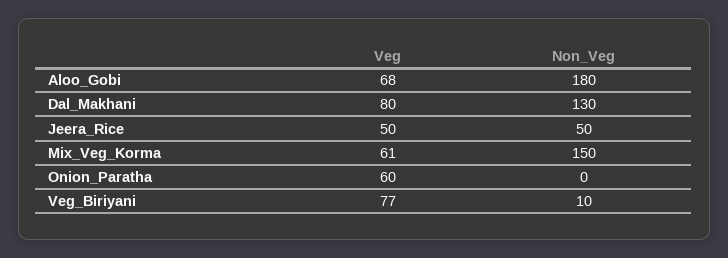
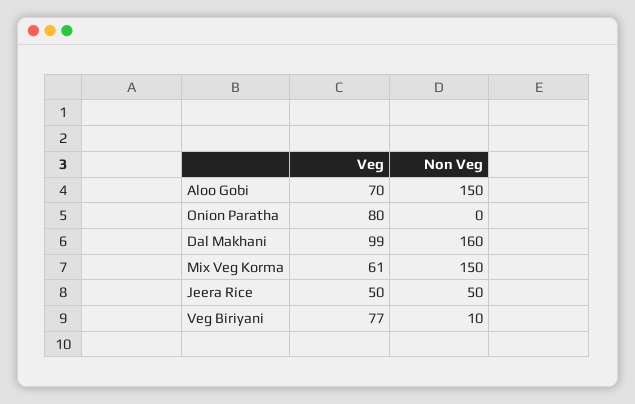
  {
    "Veg": {
-     "Aloo_Gobi": 68,
+     "Aloo_Gobi": 70,
-     "Dal_Makhani": 80,
+     "Dal_Makhani": 99,
      "Jeera_Rice": 50,
      "Mix_Veg_Korma": 61,
-     "Onion_Paratha": 60,
+     "Onion_Paratha": 80,
      "Veg_Biriyani": 77
    },
    "Non_Veg": {
-     "Aloo_Gobi": 180,
+     "Aloo_Gobi": 150,
-     "Dal_Makhani": 130,
+     "Dal_Makhani": 160,
      "Jeera_Rice": 50,
      "Mix_Veg_Korma": 150,
      "Onion_Paratha": 0,
      "Veg_Biriyani": 10
    }
  }

